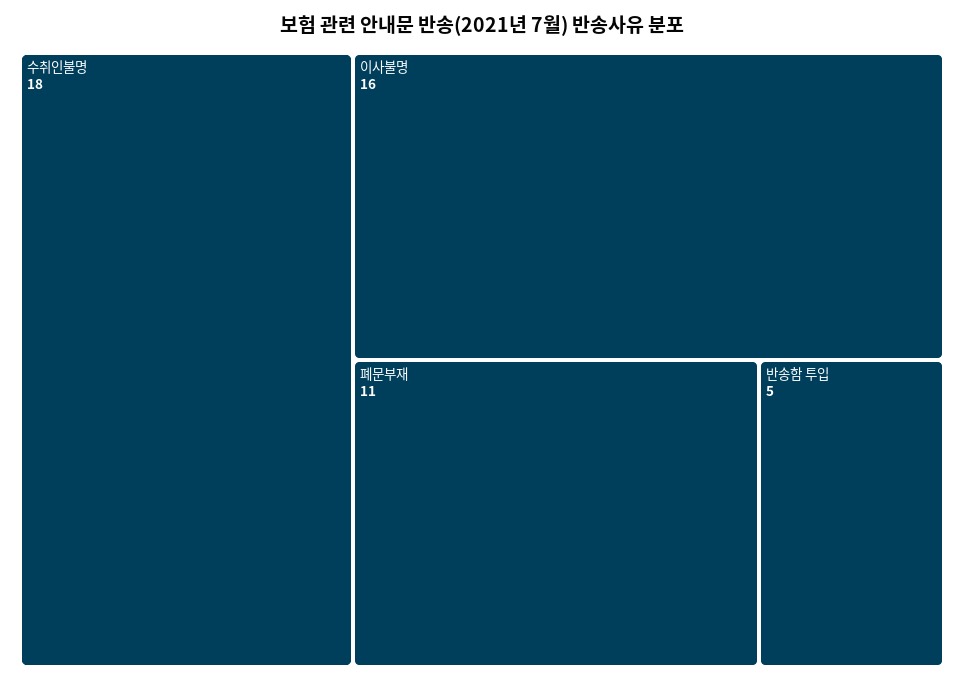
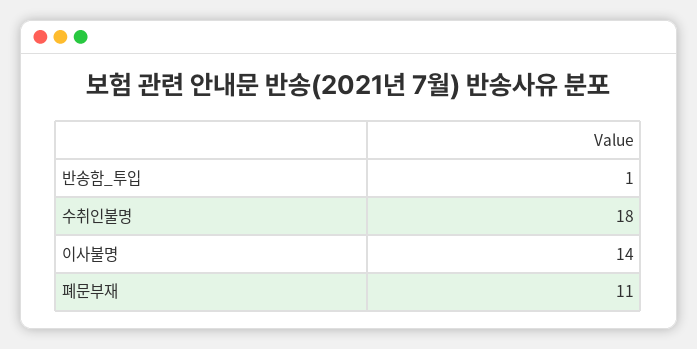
  {
    "수취인불명": 18,
-   "이사불명": 16,
+   "이사불명": 14,
    "폐문부재": 11,
-   "반송함 투입": 5
+   "반송함 투입": 1
  }

